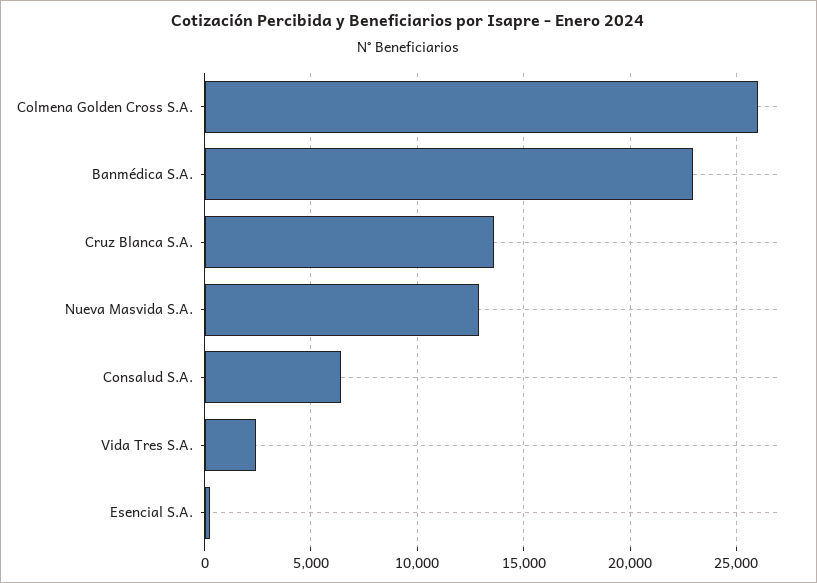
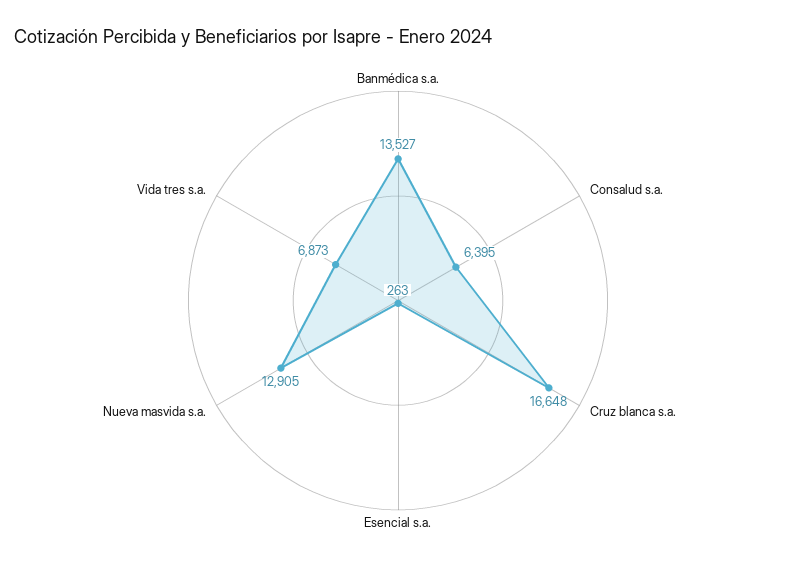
  {
-   "Colmena Golden Cross S.A.": 26000,
-   "Banmédica S.A.": 23000,
+   "Banmédica S.A.": 13527,
-   "Cruz Blanca S.A.": 13500,
+   "Cruz Blanca S.A.": 16648,
    "Nueva Masvida S.A.": 12905,
    "Consalud S.A.": 6395,
-   "Vida Tres S.A.": 2500,
+   "Vida Tres S.A.": 6873,
    "Esencial S.A.": 263
  }

